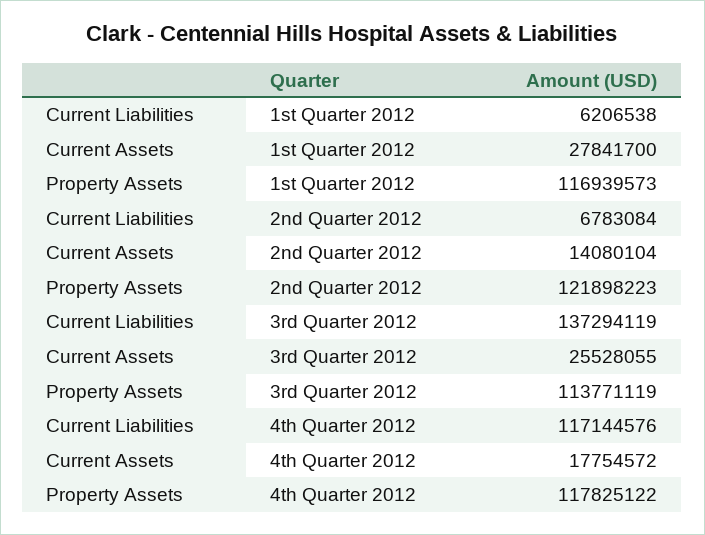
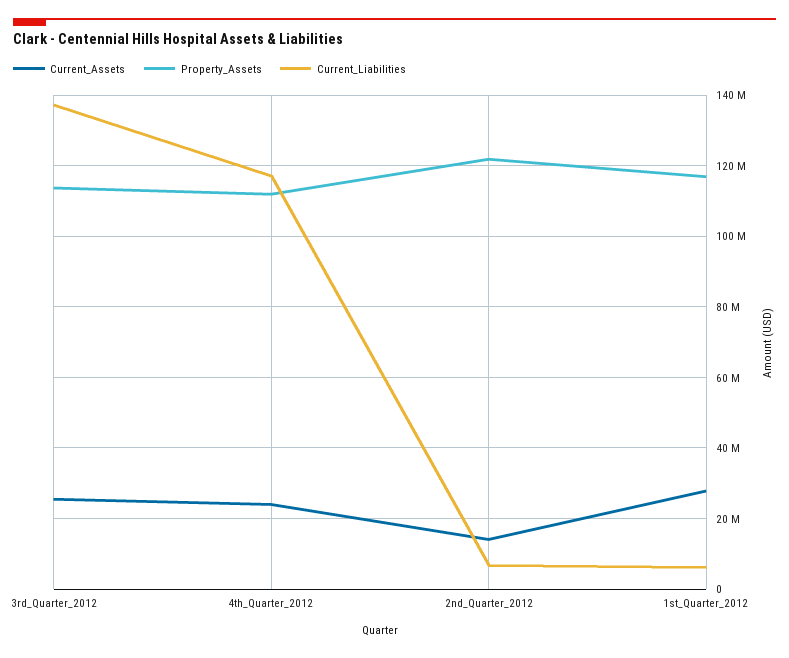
  {
    "Current Liabilities": {
      "1st Quarter 2012": 6206538,
      "2nd Quarter 2012": 6783084,
      "3rd Quarter 2012": 137294119,
      "4th Quarter 2012": 117144576
    },
    "Current Assets": {
      "1st Quarter 2012": 27841700,
      "2nd Quarter 2012": 14080104,
      "3rd Quarter 2012": 25528055,
-     "4th Quarter 2012": 17754572
+     "4th Quarter 2012": 24000000
    },
    "Property Assets": {
      "1st Quarter 2012": 116939573,
      "2nd Quarter 2012": 121898223,
      "3rd Quarter 2012": 113771119,
-     "4th Quarter 2012": 117825122
+     "4th Quarter 2012": 112000000
    }
  }

